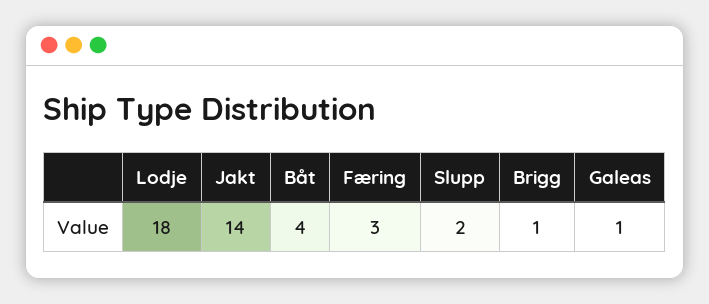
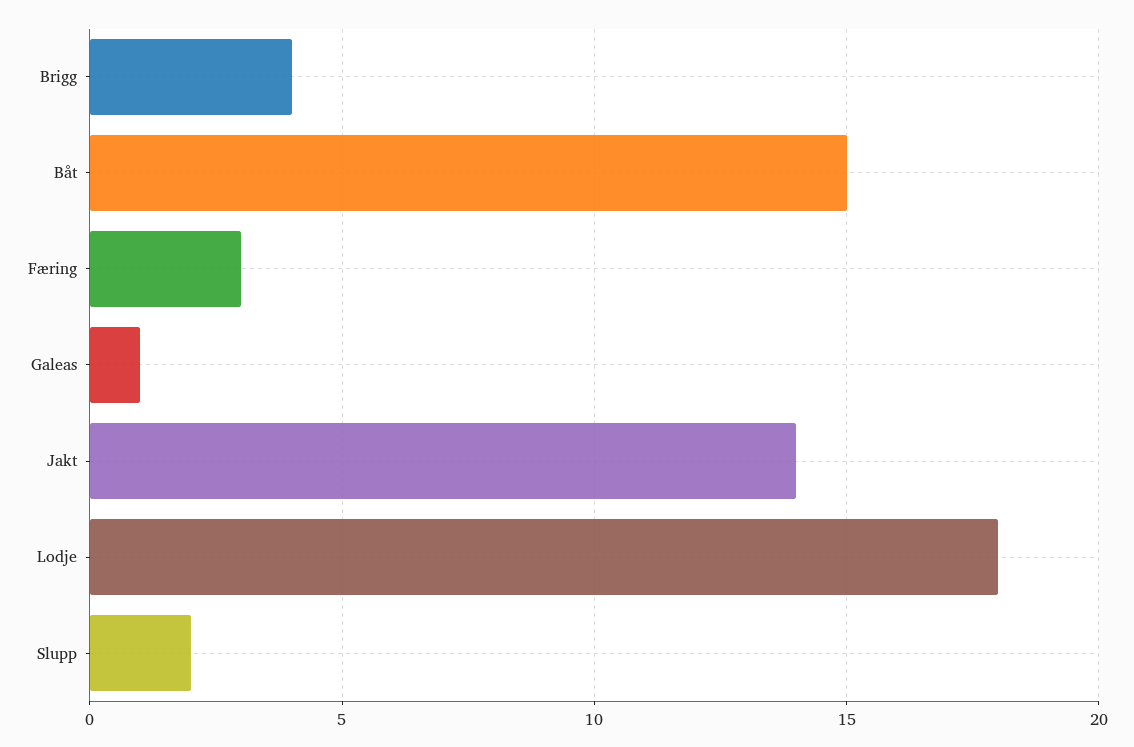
  {
    "Lodje": 18,
    "Jakt": 14,
-   "Båt": 4,
+   "Båt": 15,
    "Færing": 3,
    "Slupp": 2,
-   "Brigg": 1,
+   "Brigg": 4,
    "Galeas": 1
  }

